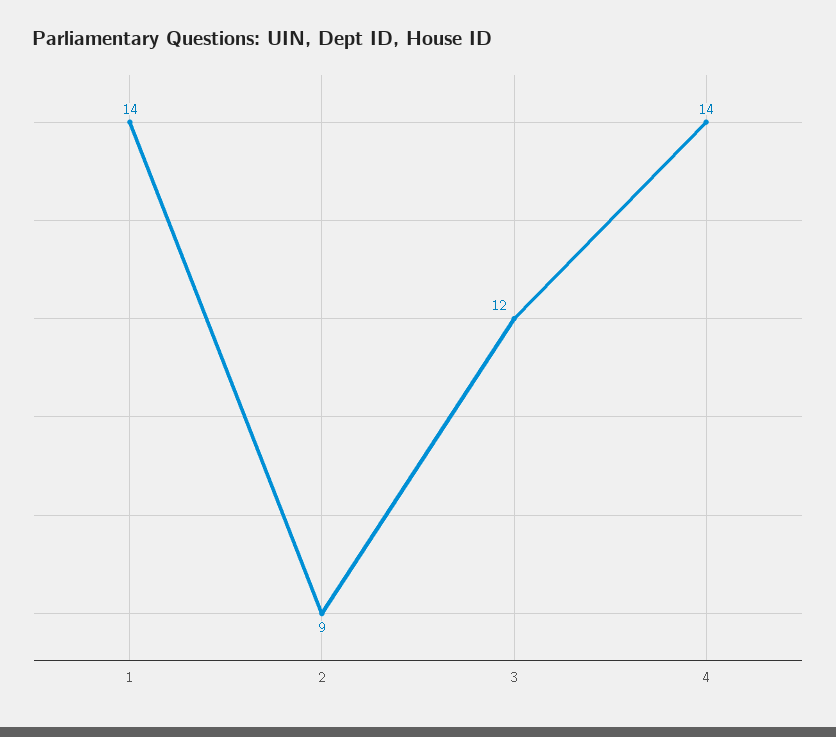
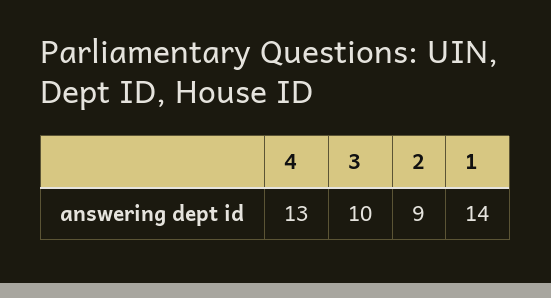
  {
    "1": 14,
    "2": 9,
-   "3": 12,
+   "3": 10,
-   "4": 14
+   "4": 13
  }

